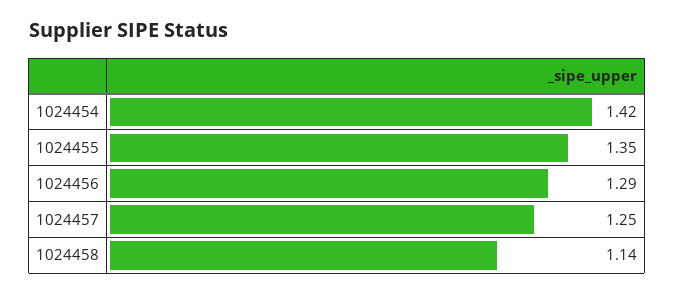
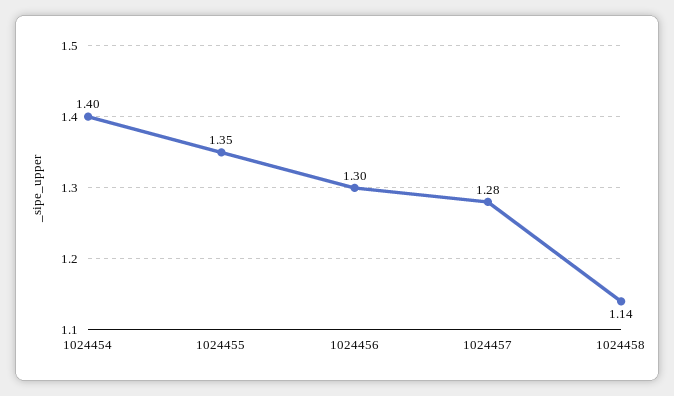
  {
-   "1024454": 1.42,
+   "1024454": 1.4,
    "1024455": 1.35,
-   "1024456": 1.29,
+   "1024456": 1.3,
-   "1024457": 1.25,
+   "1024457": 1.28,
    "1024458": 1.14
  }

